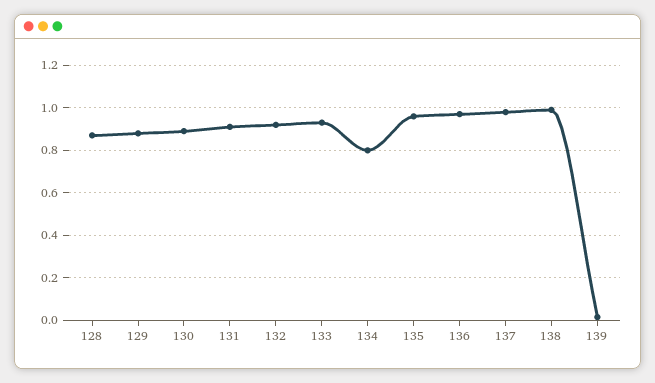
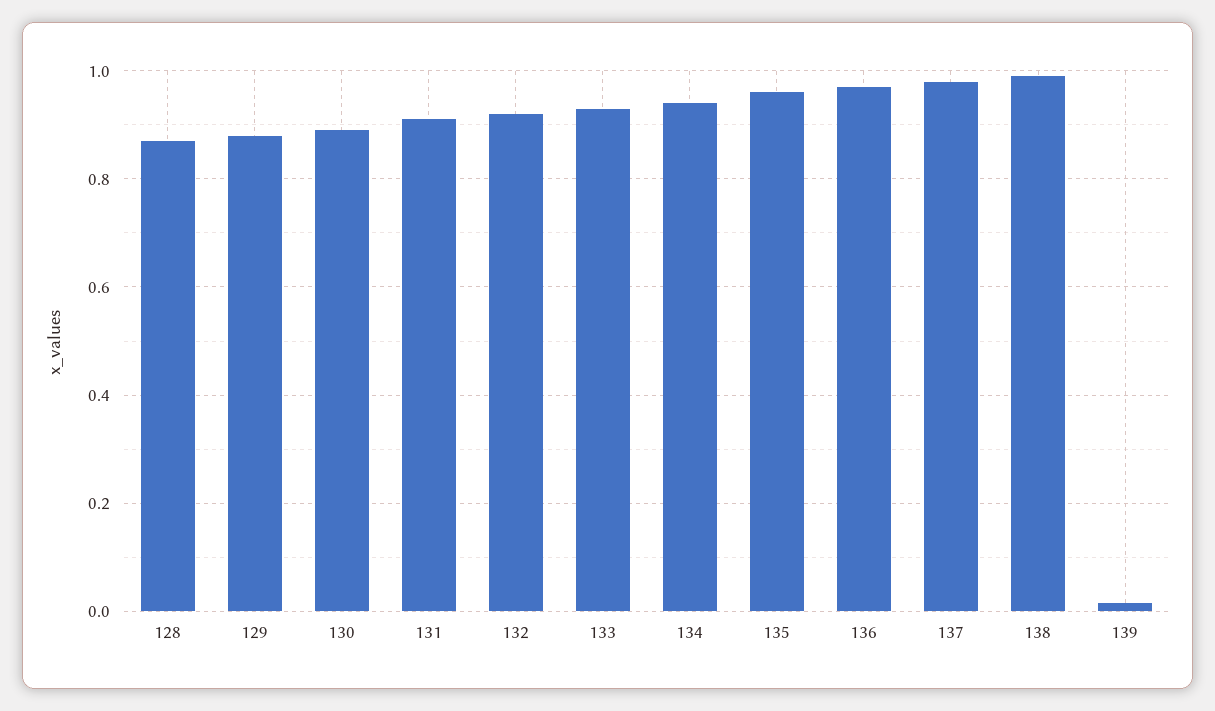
  {
    "128": 0.88,
    "129": 0.88,
    "130": 0.9,
    "131": 0.92,
    "132": 0.92,
    "133": 0.94,
-   "134": 0.8,
+   "134": 0.94,
    "135": 0.96,
    "136": 0.98,
    "137": 0.98,
    "138": 1,
    "139": 0.02
  }

